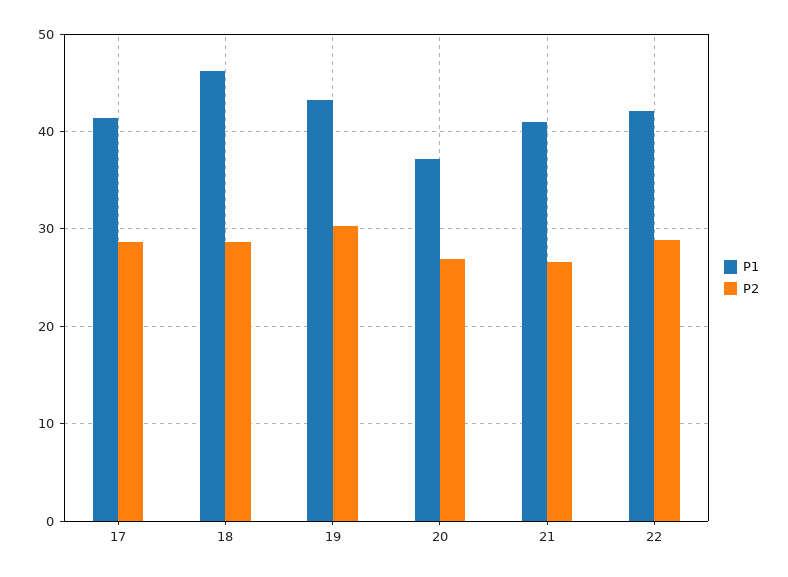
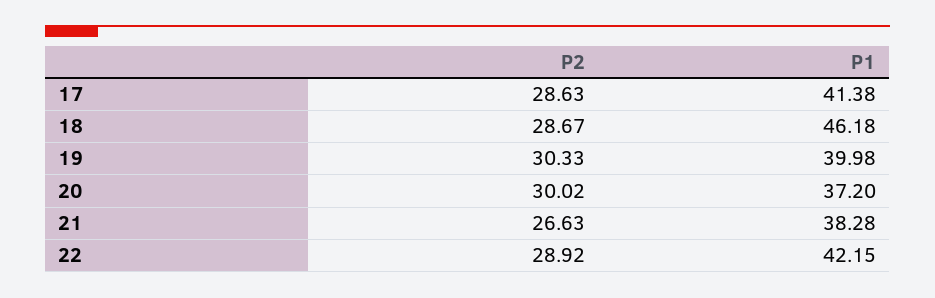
  {
    "P1": {
      "17": 41.38,
      "18": 46.18,
-     "19": 43,
+     "19": 39.98,
      "20": 37.2,
-     "21": 41,
+     "21": 38.28,
      "22": 42.15
    },
    "P2": {
      "17": 28.63,
      "18": 28.67,
      "19": 30.33,
-     "20": 27,
+     "20": 30.02,
      "21": 26.63,
      "22": 28.92
    }
  }

